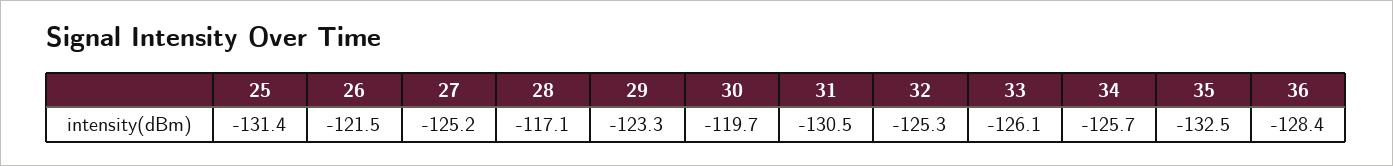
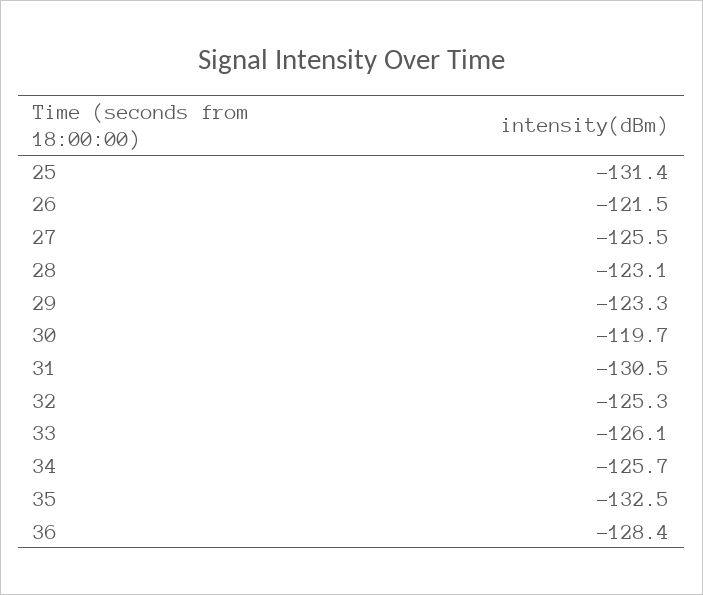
  {
    "25": -131.4,
    "26": -121.5,
-   "27": -125.2,
+   "27": -125.5,
-   "28": -117.1,
+   "28": -123.1,
    "29": -123.3,
    "30": -119.7,
    "31": -130.5,
    "32": -125.3,
    "33": -126.1,
    "34": -125.7,
    "35": -132.5,
    "36": -128.4
  }

